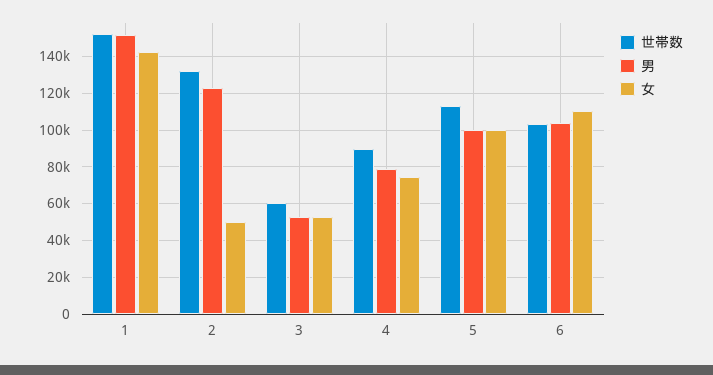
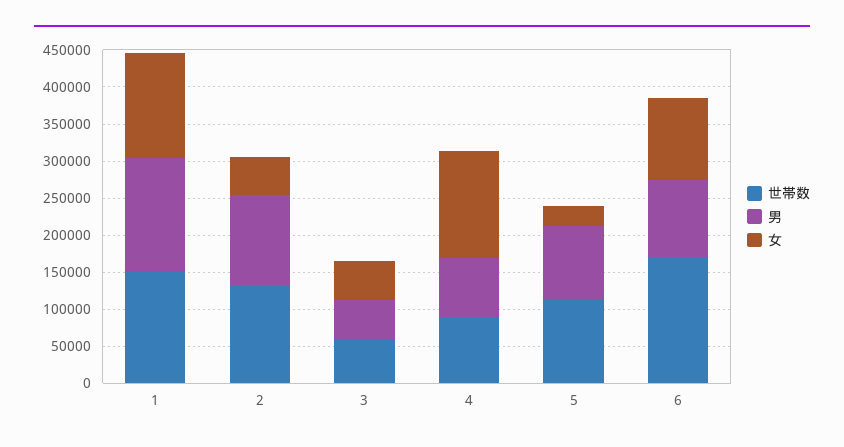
  {
    "世帯数": {
      "1": 150000,
      "2": 130000,
      "3": 60000,
      "4": 90000,
      "5": 115000,
-     "6": 105000
+     "6": 175000
    },
    "男": {
      "1": 150000,
      "2": 125000,
      "3": 55000,
      "4": 80000,
      "5": 100000,
      "6": 105000
    },
    "女": {
      "1": 140000,
      "2": 50000,
      "3": 50000,
-     "4": 75000,
+     "4": 150000,
-     "5": 100000,
+     "5": 25000,
      "6": 110000
    }
  }

